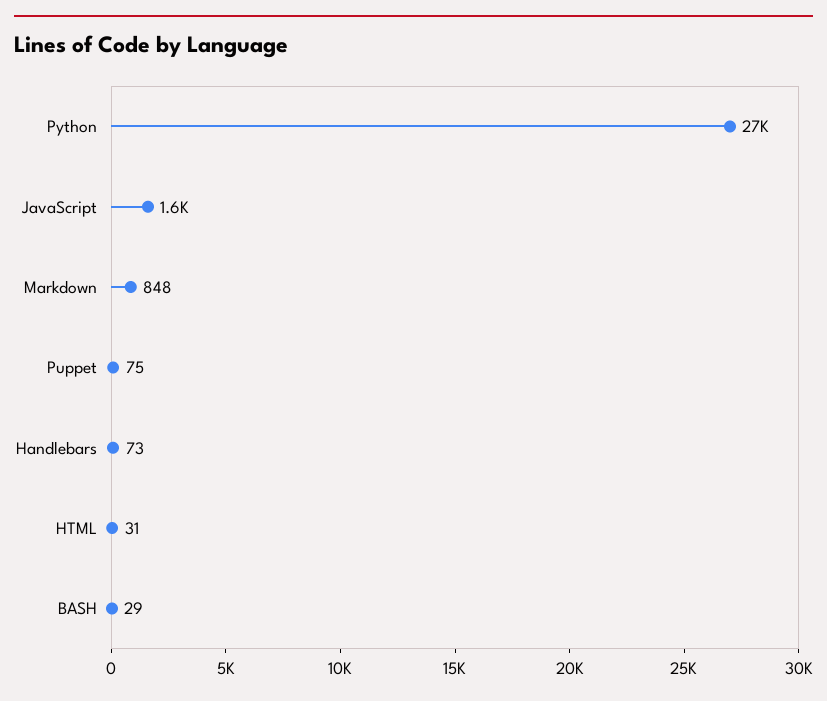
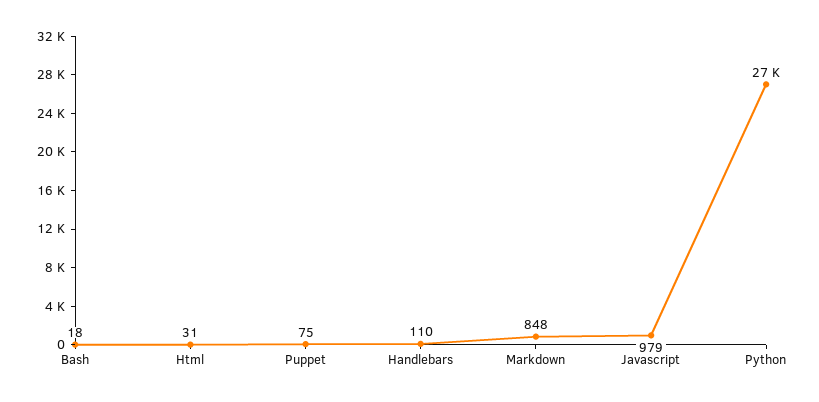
  {
    "Python": 27000,
-   "JavaScript": 1600,
+   "JavaScript": 979,
    "Markdown": 848,
    "Puppet": 75,
-   "Handlebars": 73,
+   "Handlebars": 110,
    "HTML": 31,
-   "BASH": 29
+   "BASH": 18
  }

